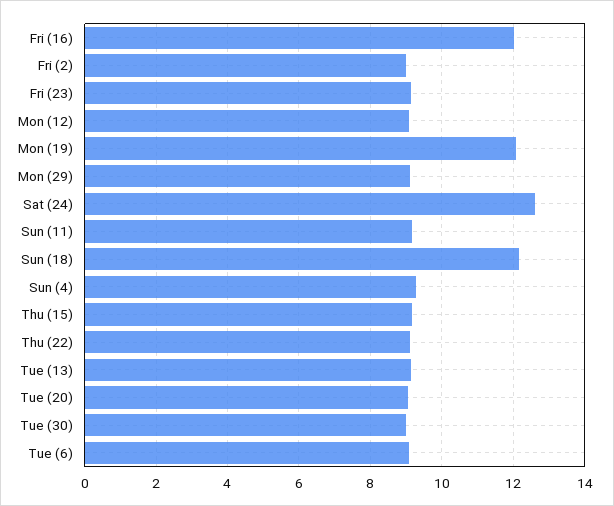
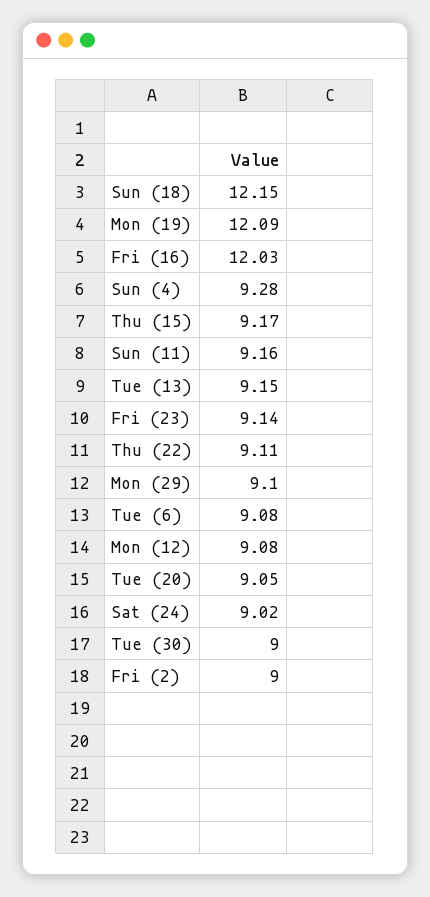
  {
    "Fri (16)": 12.03,
    "Fri (2)": 9,
    "Fri (23)": 9.14,
    "Mon (12)": 9.08,
    "Mon (19)": 12.09,
    "Mon (29)": 9.1,
-   "Sat (24)": 12.6,
+   "Sat (24)": 9.02,
    "Sun (11)": 9.16,
    "Sun (18)": 12.15,
    "Sun (4)": 9.28,
    "Thu (15)": 9.17,
    "Thu (22)": 9.11,
    "Tue (13)": 9.15,
    "Tue (20)": 9.05,
    "Tue (30)": 9,
    "Tue (6)": 9.08
  }

